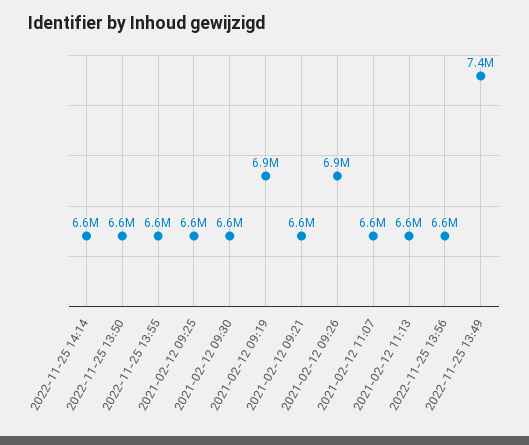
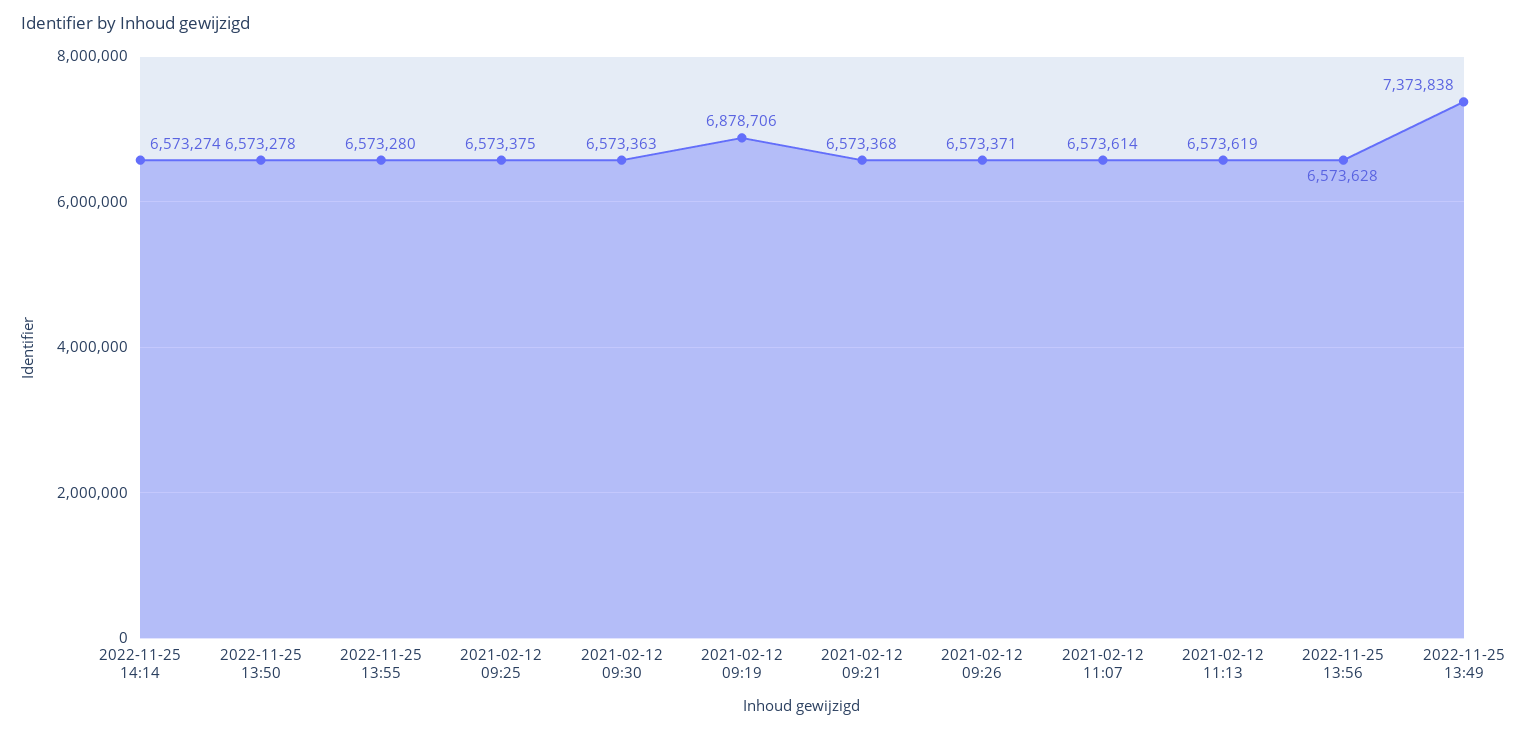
  {
    "2022-11-25 14:14": 6573274,
    "2022-11-25 13:50": 6573278,
    "2022-11-25 13:55": 6573280,
    "2021-02-12 09:25": 6573375,
    "2021-02-12 09:30": 6573363,
    "2021-02-12 09:19": 6878706,
    "2021-02-12 09:21": 6573368,
-   "2021-02-12 09:26": 6900000,
+   "2021-02-12 09:26": 6573371,
    "2021-02-12 11:07": 6573614,
    "2021-02-12 11:13": 6573619,
    "2022-11-25 13:56": 6573628,
    "2022-11-25 13:49": 7373838
  }

